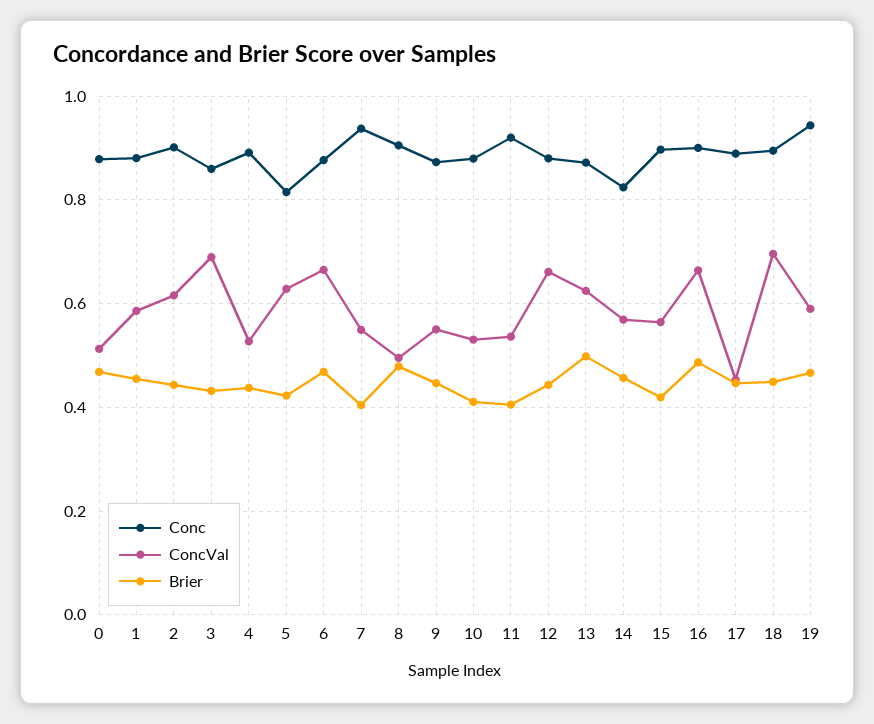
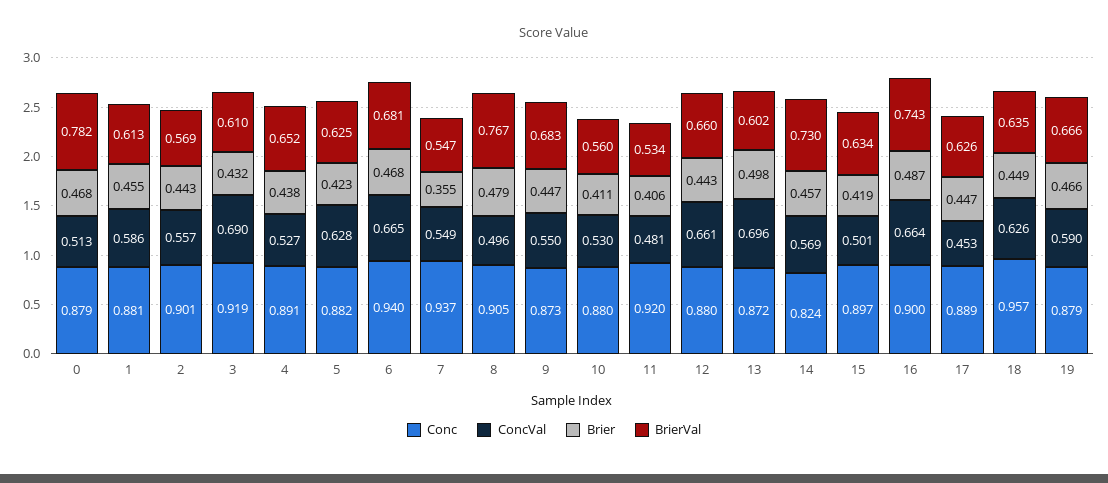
  {
    "Conc": {
      "0": 0.879,
      "1": 0.881,
      "2": 0.901,
-     "3": 0.86,
+     "3": 0.919,
      "4": 0.891,
-     "5": 0.82,
+     "5": 0.882,
-     "6": 0.88,
+     "6": 0.94,
      "7": 0.937,
      "8": 0.905,
      "9": 0.873,
      "10": 0.88,
      "11": 0.92,
      "12": 0.88,
      "13": 0.872,
      "14": 0.824,
      "15": 0.897,
      "16": 0.9,
      "17": 0.889,
-     "18": 0.9,
+     "18": 0.957,
-     "19": 0.94
+     "19": 0.879
    },
    "ConcVal": {
      "0": 0.513,
      "1": 0.586,
-     "2": 0.62,
+     "2": 0.557,
      "3": 0.69,
      "4": 0.527,
      "5": 0.628,
      "6": 0.665,
      "7": 0.549,
      "8": 0.496,
      "9": 0.55,
      "10": 0.53,
-     "11": 0.54,
+     "11": 0.481,
      "12": 0.661,
-     "13": 0.62,
+     "13": 0.696,
      "14": 0.569,
-     "15": 0.56,
+     "15": 0.501,
      "16": 0.664,
      "17": 0.453,
-     "18": 0.7,
+     "18": 0.626,
      "19": 0.59
    },
    "Brier": {
      "0": 0.468,
      "1": 0.455,
      "2": 0.443,
      "3": 0.432,
      "4": 0.438,
      "5": 0.423,
      "6": 0.468,
-     "7": 0.4,
+     "7": 0.355,
      "8": 0.479,
      "9": 0.447,
      "10": 0.411,
      "11": 0.406,
      "12": 0.443,
      "13": 0.498,
      "14": 0.457,
      "15": 0.419,
      "16": 0.487,
      "17": 0.447,
      "18": 0.449,
      "19": 0.466
-   }
+   },
+   "BrierVal": {
+     "0": 0.782,
+     "1": 0.613,
+     "2": 0.569,
+     "3": 0.61,
+     "4": 0.652,
+     "5": 0.625,
+     "6": 0.681,
+     "7": 0.547,
+     "8": 0.767,
+     "9": 0.683,
+     "10": 0.56,
+     "11": 0.534,
+     "12": 0.66,
+     "13": 0.602,
+     "14": 0.73,
+     "15": 0.634,
+     "16": 0.743,
+     "17": 0.626,
+     "18": 0.635,
+     "19": 0.666
+   }
  }

